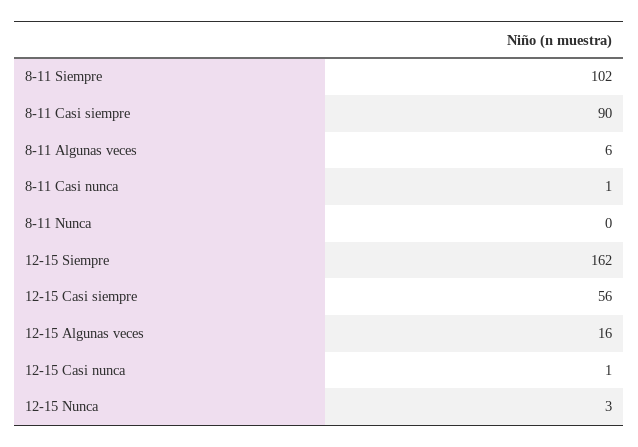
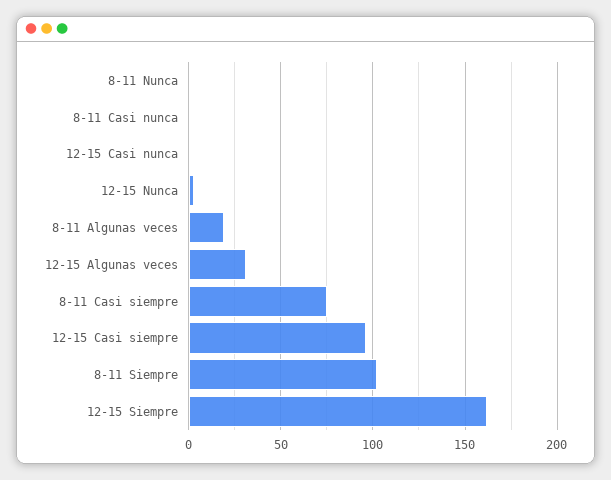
  {
    "8-11 Siempre": 102,
-   "8-11 Casi siempre": 90,
+   "8-11 Casi siempre": 75,
-   "8-11 Algunas veces": 6,
+   "8-11 Algunas veces": 20,
    "8-11 Casi nunca": 1,
    "8-11 Nunca": 0,
    "12-15 Siempre": 162,
-   "12-15 Casi siempre": 56,
+   "12-15 Casi siempre": 95,
-   "12-15 Algunas veces": 16,
+   "12-15 Algunas veces": 30,
    "12-15 Casi nunca": 1,
    "12-15 Nunca": 3
  }

